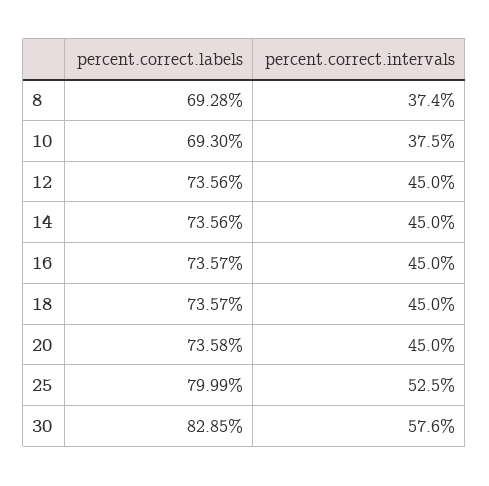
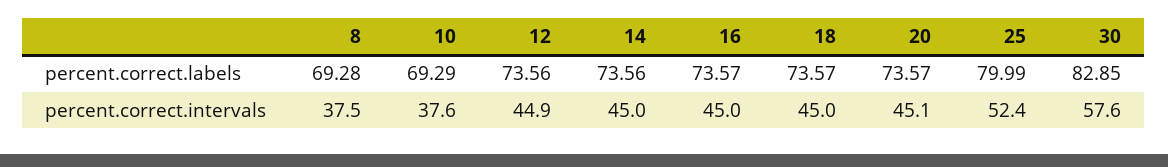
  {
    "percent.correct.labels": {
      "8": 69.28,
-     "10": 69.3,
+     "10": 69.29,
      "12": 73.56,
      "14": 73.56,
      "16": 73.57,
      "18": 73.57,
-     "20": 73.58,
+     "20": 73.57,
      "25": 79.99,
      "30": 82.85
    },
    "percent.correct.intervals": {
-     "8": 37.4,
+     "8": 37.5,
-     "10": 37.5,
+     "10": 37.6,
-     "12": 45,
+     "12": 44.9,
      "14": 45,
      "16": 45,
      "18": 45,
-     "20": 45,
+     "20": 45.1,
-     "25": 52.5,
+     "25": 52.4,
      "30": 57.6
    }
  }

